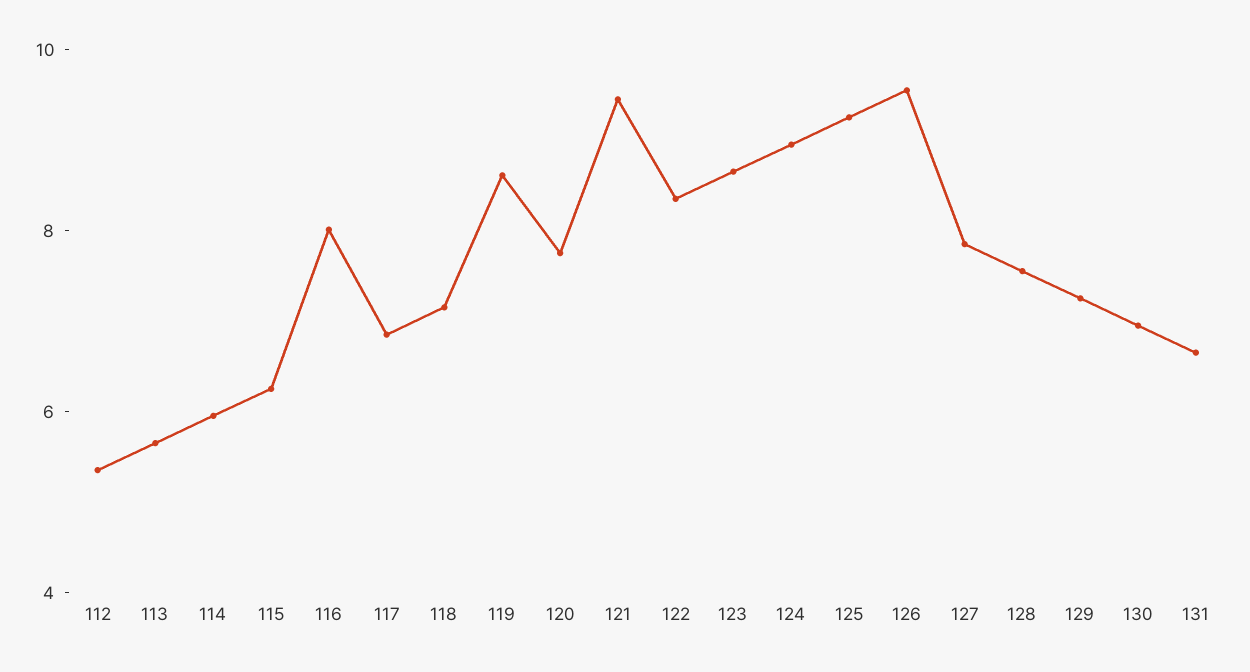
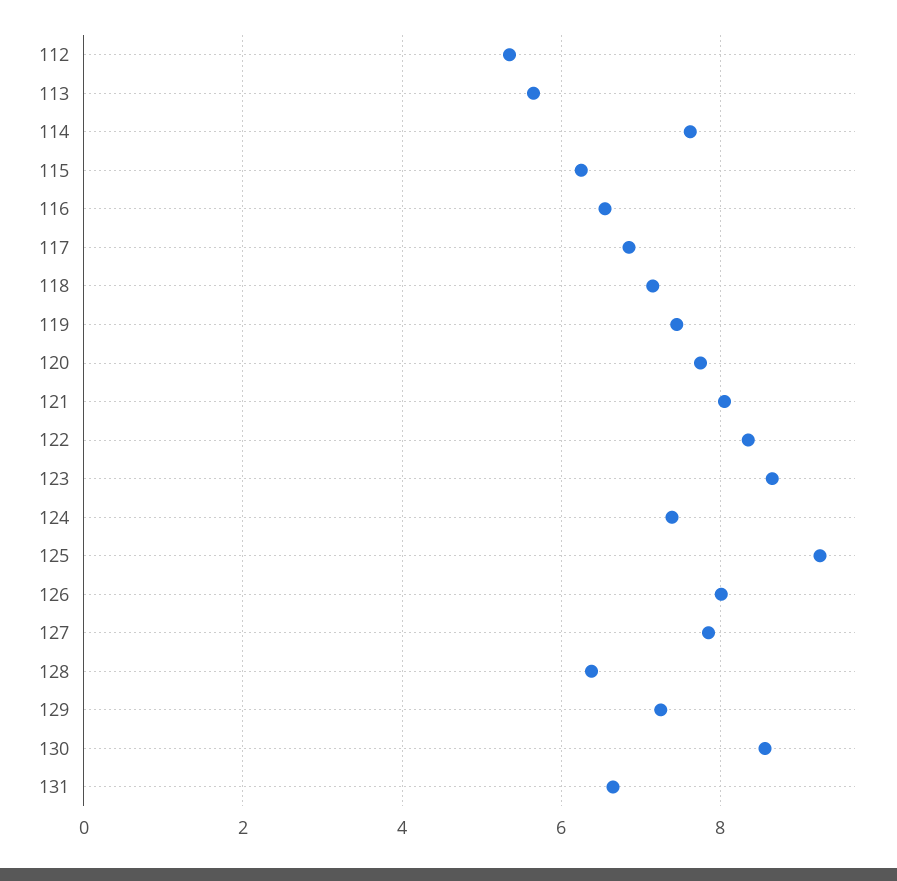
  {
    "112": 5.4,
    "113": 5.6,
-   "114": 6,
+   "114": 7.6,
    "115": 6.2,
-   "116": 8,
+   "116": 6.6,
    "117": 6.8,
    "118": 7.2,
-   "119": 8.5,
+   "119": 7.4,
    "120": 7.8,
-   "121": 9.5,
+   "121": 8,
    "122": 8.4,
    "123": 8.6,
-   "124": 9,
+   "124": 7.4,
    "125": 9.2,
-   "126": 9.5,
+   "126": 8,
    "127": 7.8,
-   "128": 7.5,
+   "128": 6.4,
    "129": 7.2,
-   "130": 7,
+   "130": 8.6,
    "131": 6.6
  }

